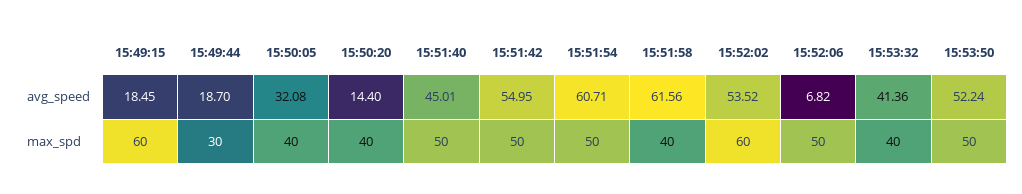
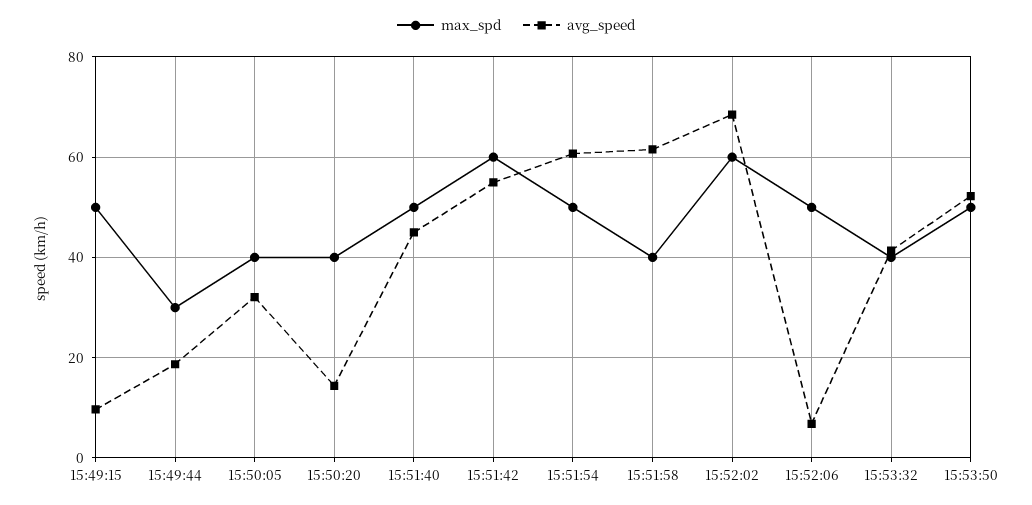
  {
    "avg_speed": {
-     "15:49:15": 18.45,
+     "15:49:15": 10,
      "15:49:44": 18.7,
      "15:50:05": 32.08,
      "15:50:20": 14.4,
      "15:51:40": 45.01,
      "15:51:42": 54.95,
      "15:51:54": 60.71,
      "15:51:58": 61.56,
-     "15:52:02": 53.52,
+     "15:52:02": 68,
      "15:52:06": 6.82,
      "15:53:32": 41.36,
      "15:53:50": 52.24
    },
    "max_spd": {
-     "15:49:15": 60,
+     "15:49:15": 50,
      "15:49:44": 30,
      "15:50:05": 40,
      "15:50:20": 40,
      "15:51:40": 50,
-     "15:51:42": 50,
+     "15:51:42": 60,
      "15:51:54": 50,
      "15:51:58": 40,
      "15:52:02": 60,
      "15:52:06": 50,
      "15:53:32": 40,
      "15:53:50": 50
    }
  }

